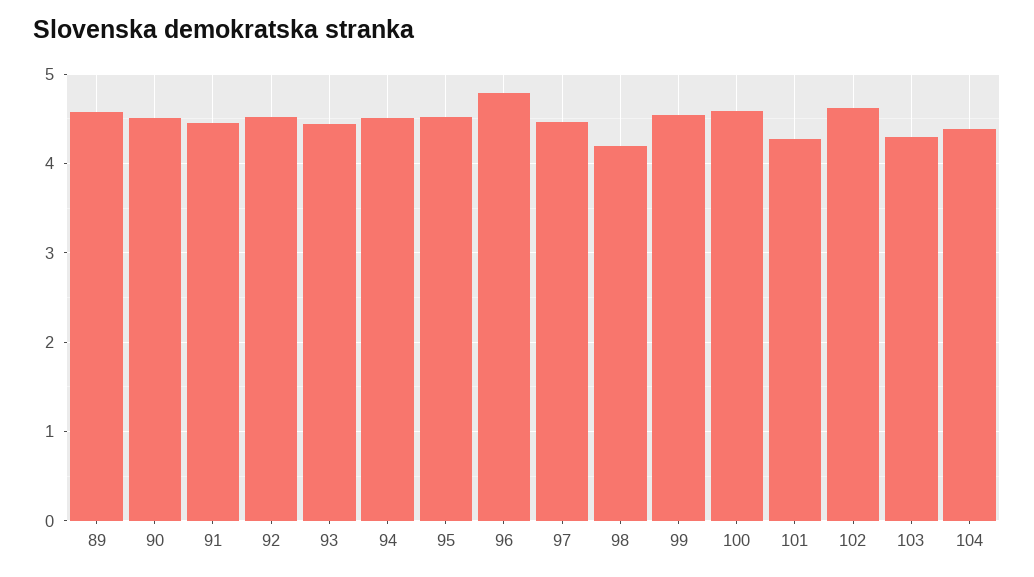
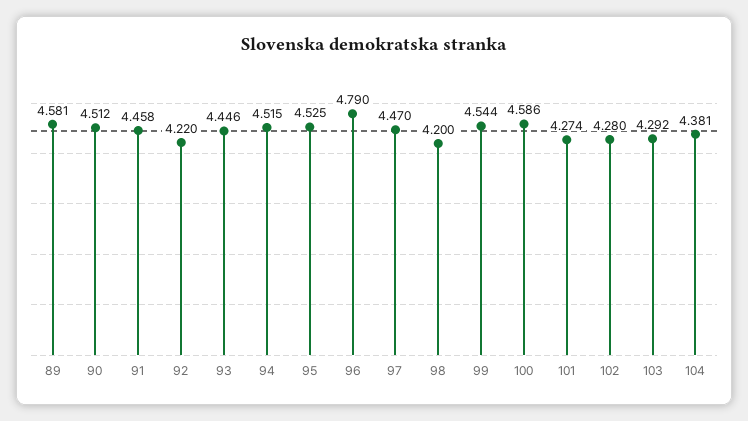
  {
    "89": 4.581,
    "90": 4.512,
    "91": 4.458,
-   "92": 4.5,
+   "92": 4.22,
    "93": 4.446,
    "94": 4.515,
    "95": 4.525,
    "96": 4.79,
    "97": 4.47,
    "98": 4.2,
    "99": 4.544,
    "100": 4.586,
    "101": 4.274,
-   "102": 4.6,
+   "102": 4.28,
    "103": 4.292,
    "104": 4.381
  }

